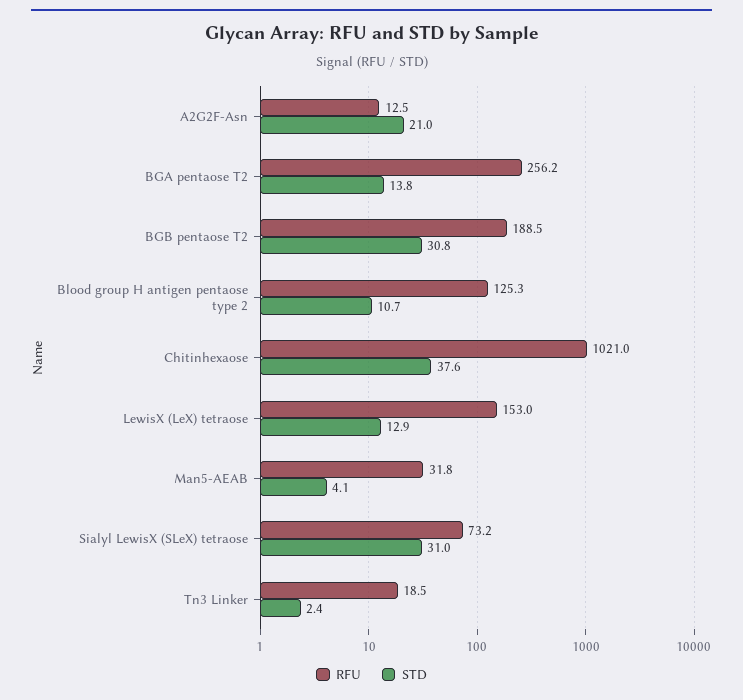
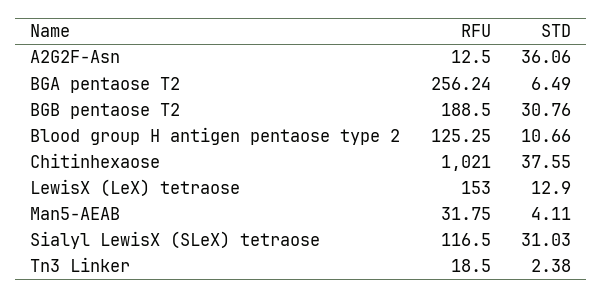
  {
    "RFU": {
      "A2G2F-Asn": 12.5,
      "BGA pentaose T2": 256.24,
      "BGB pentaose T2": 188.5,
      "Blood group H antigen pentaose type 2": 125.25,
      "Chitinhexaose": 1021,
      "LewisX (LeX) tetraose": 153,
      "Man5-AEAB": 31.75,
-     "Sialyl LewisX (SLeX) tetraose": 73.2,
+     "Sialyl LewisX (SLeX) tetraose": 116.5,
      "Tn3 Linker": 18.5
    },
    "STD": {
-     "A2G2F-Asn": 21,
+     "A2G2F-Asn": 36.06,
-     "BGA pentaose T2": 13.8,
+     "BGA pentaose T2": 6.49,
      "BGB pentaose T2": 30.76,
      "Blood group H antigen pentaose type 2": 10.66,
      "Chitinhexaose": 37.55,
      "LewisX (LeX) tetraose": 12.9,
      "Man5-AEAB": 4.11,
      "Sialyl LewisX (SLeX) tetraose": 31.03,
      "Tn3 Linker": 2.38
    }
  }

